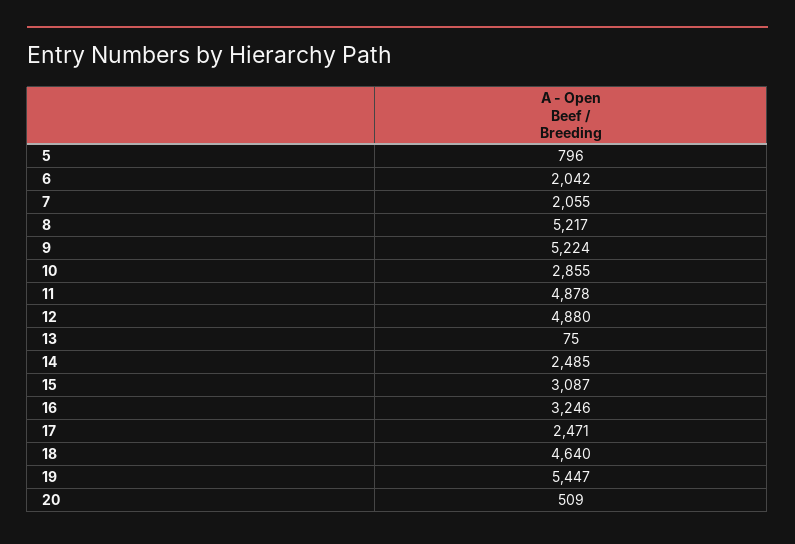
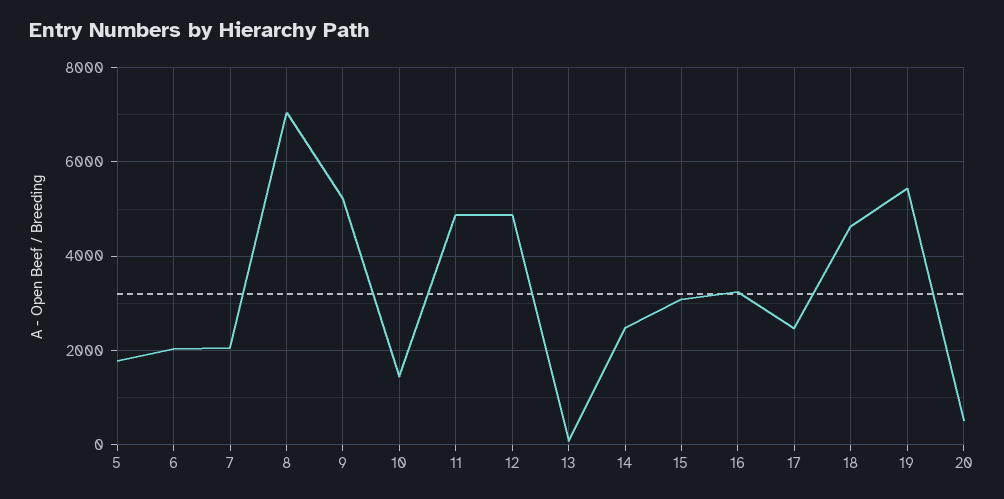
  {
-   "5": 796,
+   "5": 1800,
    "6": 2042,
    "7": 2055,
-   "8": 5217,
+   "8": 7000,
    "9": 5224,
-   "10": 2855,
+   "10": 1400,
    "11": 4878,
    "12": 4880,
    "13": 75,
    "14": 2485,
    "15": 3087,
    "16": 3246,
    "17": 2471,
    "18": 4640,
    "19": 5447,
    "20": 509
  }

